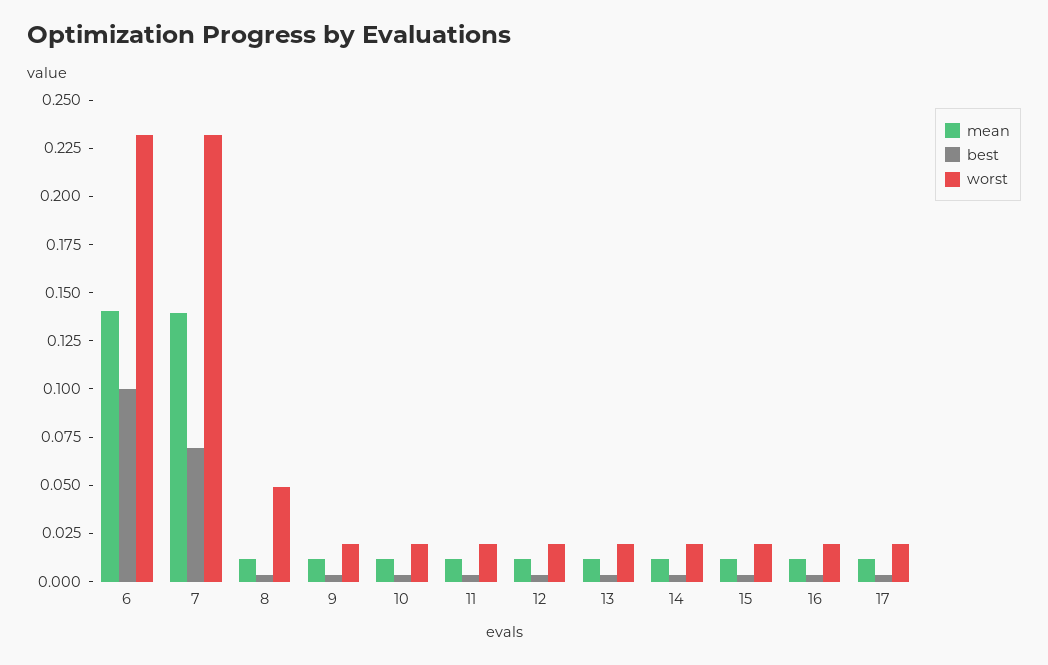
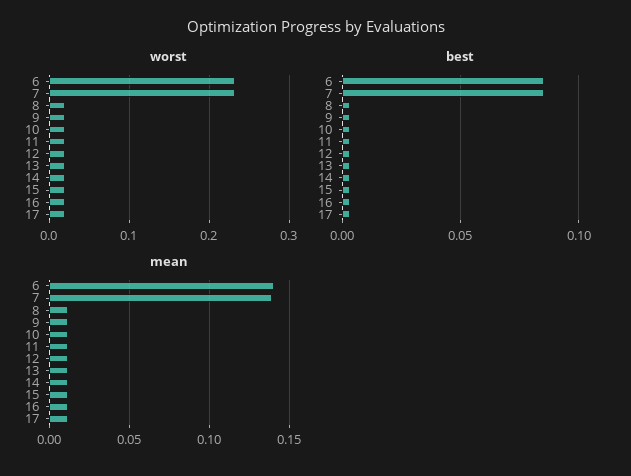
  {
    "mean": {
      "6": 0.14,
      "7": 0.14,
      "8": 0.01,
      "9": 0.01,
      "10": 0.01,
      "11": 0.01,
      "12": 0.01,
      "13": 0.01,
      "14": 0.01,
      "15": 0.01,
      "16": 0.01,
      "17": 0.01
    },
    "best": {
-     "6": 0.1,
+     "6": 0.085,
-     "7": 0.07,
+     "7": 0.085,
      "8": 0.005,
      "9": 0.005,
      "10": 0.005,
      "11": 0.005,
      "12": 0.005,
      "13": 0.005,
      "14": 0.005,
      "15": 0.005,
      "16": 0.005,
      "17": 0.005
    },
    "worst": {
      "6": 0.23,
      "7": 0.23,
-     "8": 0.05,
+     "8": 0.02,
      "9": 0.02,
      "10": 0.02,
      "11": 0.02,
      "12": 0.02,
      "13": 0.02,
      "14": 0.02,
      "15": 0.02,
      "16": 0.02,
      "17": 0.02
    }
  }

